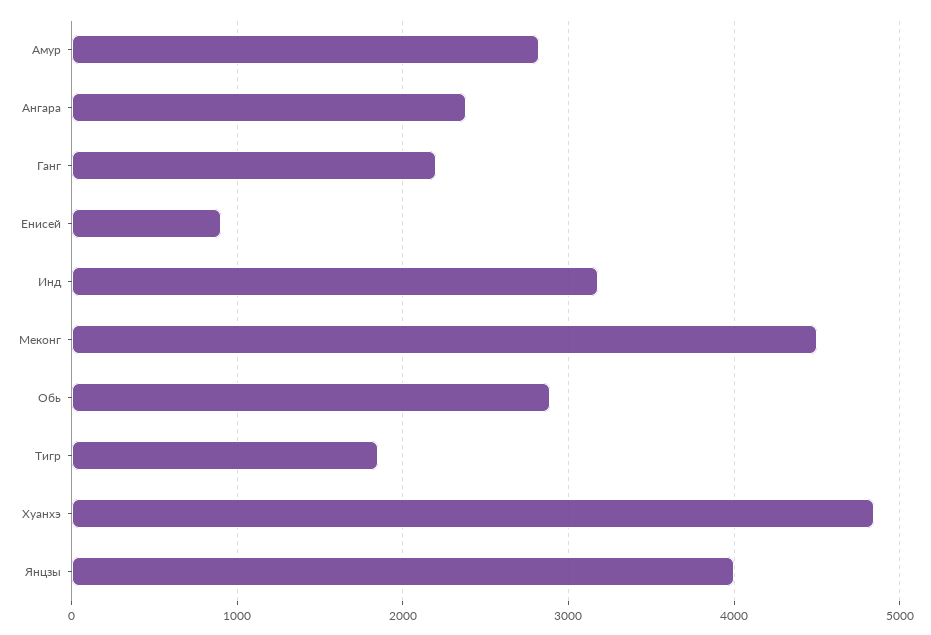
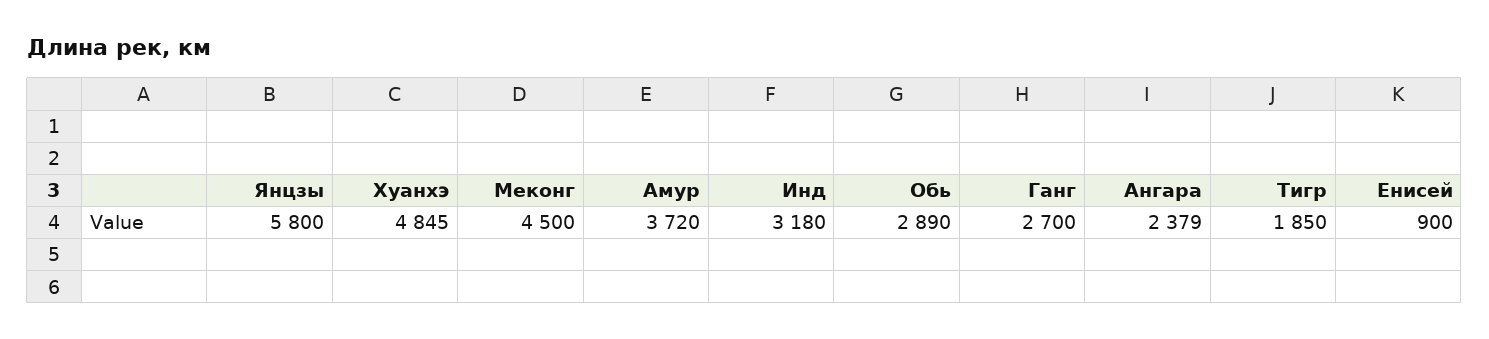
  {
-   "Амур": 2800,
+   "Амур": 3720,
    "Ангара": 2379,
-   "Ганг": 2200,
+   "Ганг": 2700,
    "Енисей": 900,
    "Инд": 3180,
    "Меконг": 4500,
    "Обь": 2890,
    "Тигр": 1850,
    "Хуанхэ": 4845,
-   "Янцзы": 4000
+   "Янцзы": 5800
  }

